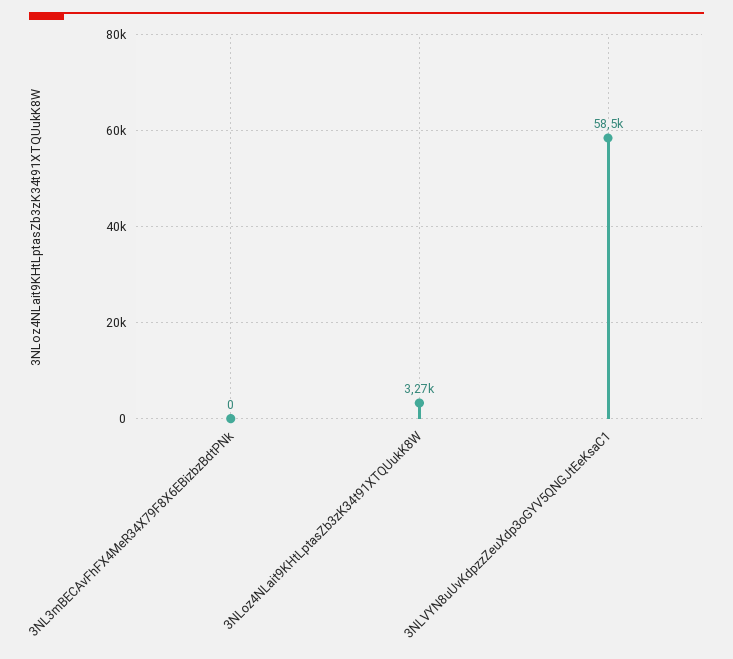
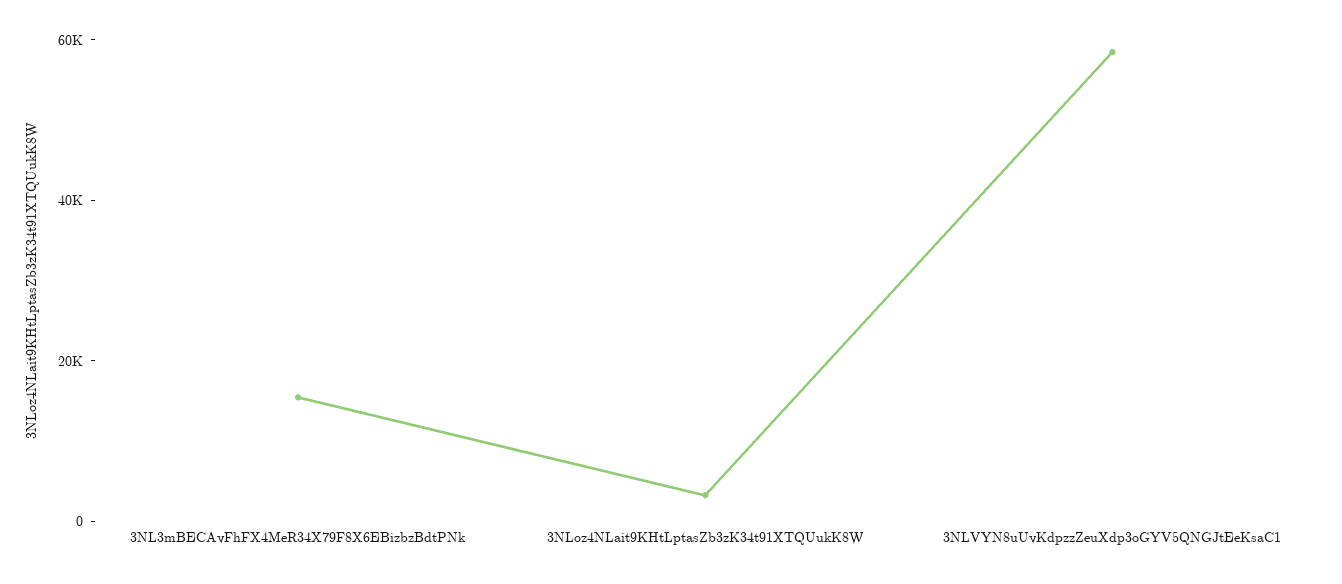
  {
-   "3NL3mBECAvFhFX4MeR34X79F8X6EBizbzBdtPNk": 0,
+   "3NL3mBECAvFhFX4MeR34X79F8X6EBizbzBdtPNk": 15000,
    "3NLoz4NLait9KHtLptasZb3zK34t91XTQUukK8W": 3270,
    "3NLVYN8uUvKdpzzZeuXdp3oGYV5QNGJtEeKsaC1": 58500
  }

